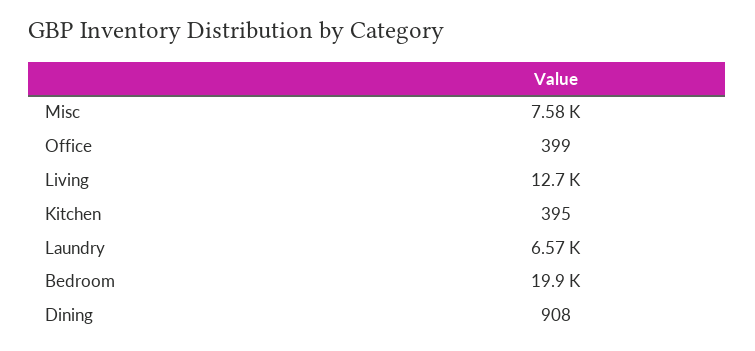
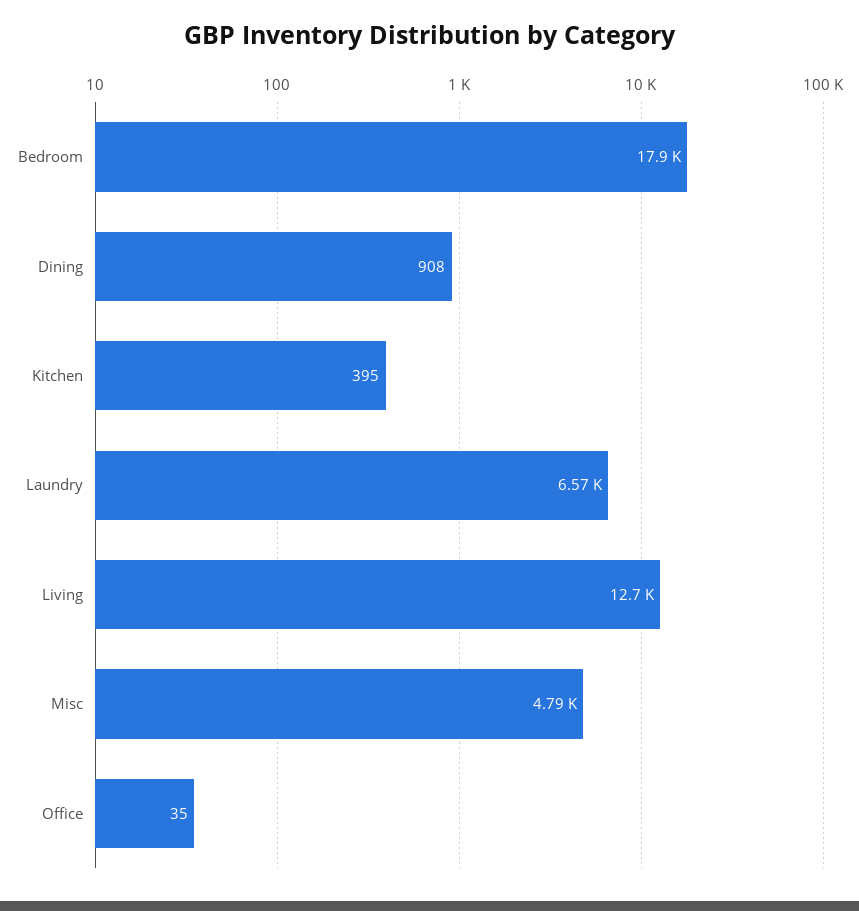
  {
-   "Misc": 7580,
+   "Misc": 4790,
-   "Office": 399,
+   "Office": 35,
    "Living": 12700,
    "Kitchen": 395,
    "Laundry": 6570,
-   "Bedroom": 19900,
+   "Bedroom": 17900,
    "Dining": 908
  }

